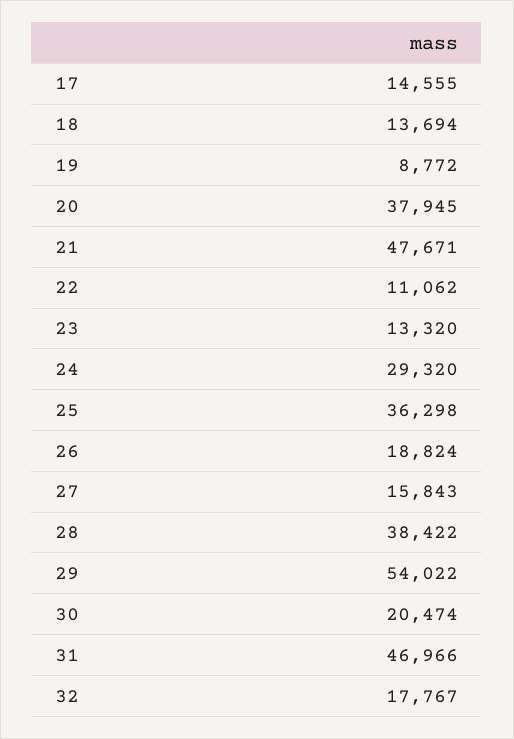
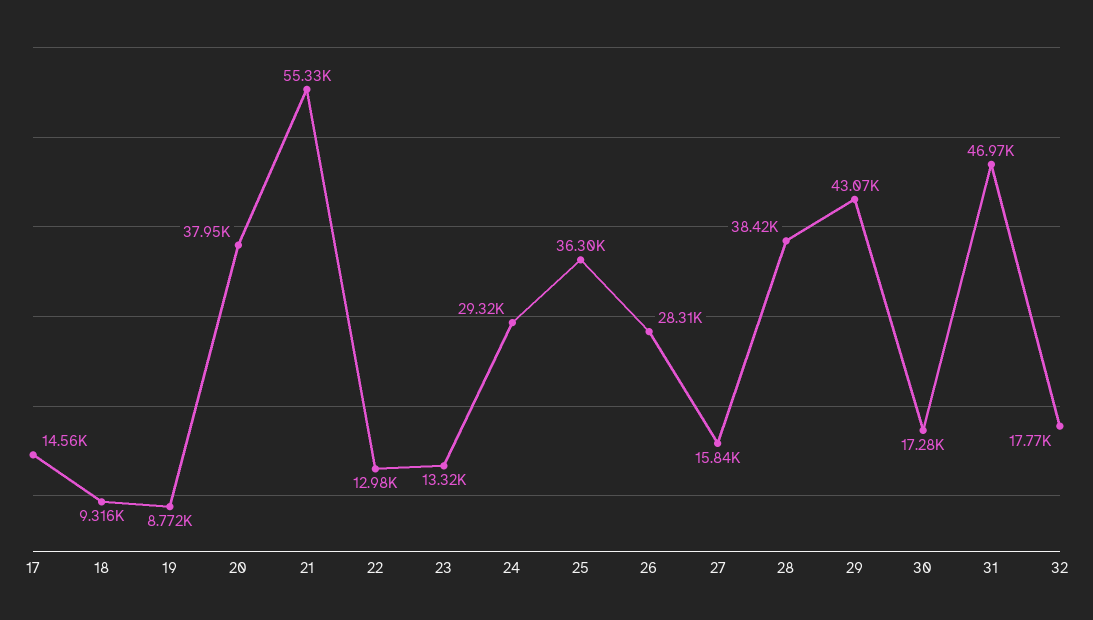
  {
    "17": 14555,
-   "18": 13694,
+   "18": 9316,
    "19": 8772,
    "20": 37945,
-   "21": 47671,
+   "21": 55330,
-   "22": 11062,
+   "22": 12980,
    "23": 13320,
    "24": 29320,
    "25": 36298,
-   "26": 18824,
+   "26": 28310,
    "27": 15843,
    "28": 38422,
-   "29": 54022,
+   "29": 43070,
-   "30": 20474,
+   "30": 17280,
    "31": 46966,
    "32": 17767
  }

